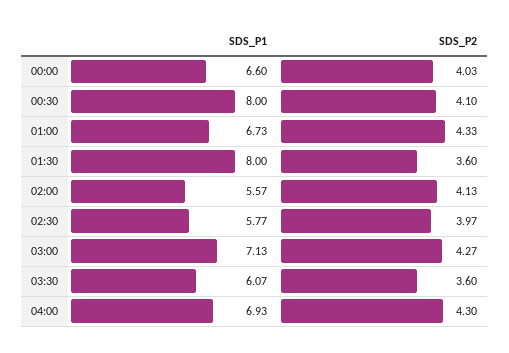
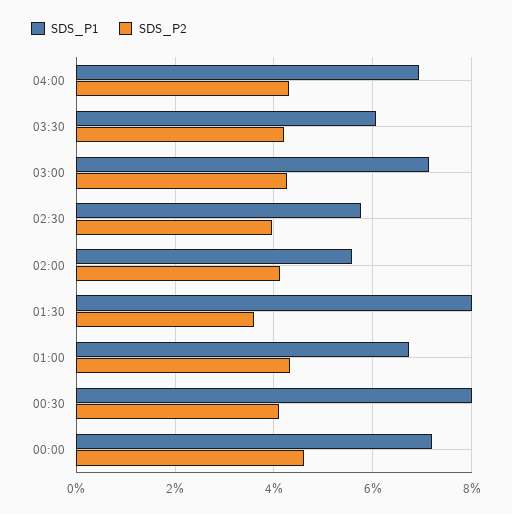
  {
    "SDS_P1": {
-     "00:00": 6.6,
+     "00:00": 7.2,
      "00:30": 8,
      "01:00": 6.73,
      "01:30": 8,
      "02:00": 5.57,
      "02:30": 5.77,
      "03:00": 7.13,
      "03:30": 6.07,
      "04:00": 6.93
    },
    "SDS_P2": {
-     "00:00": 4.03,
+     "00:00": 4.6,
      "00:30": 4.1,
      "01:00": 4.33,
      "01:30": 3.6,
      "02:00": 4.13,
      "02:30": 3.97,
      "03:00": 4.27,
-     "03:30": 3.6,
+     "03:30": 4.2,
      "04:00": 4.3
    }
  }

